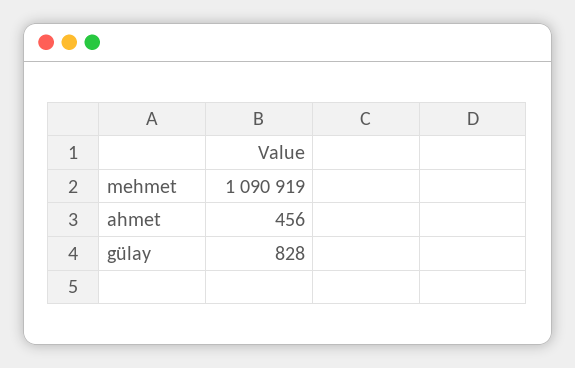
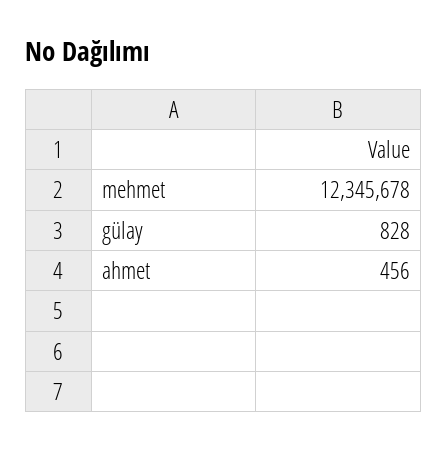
  {
-   "mehmet": 1090919,
+   "mehmet": 12345678,
    "ahmet": 456,
    "gülay": 828
  }

